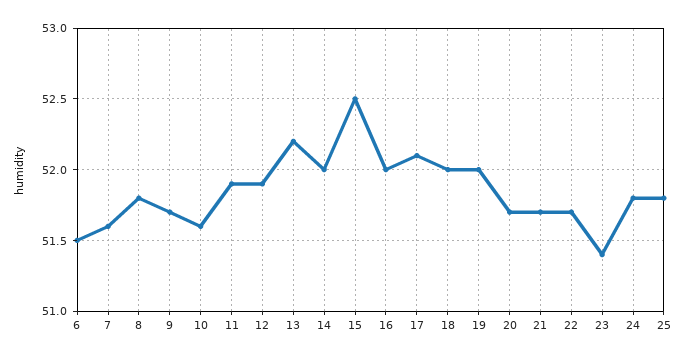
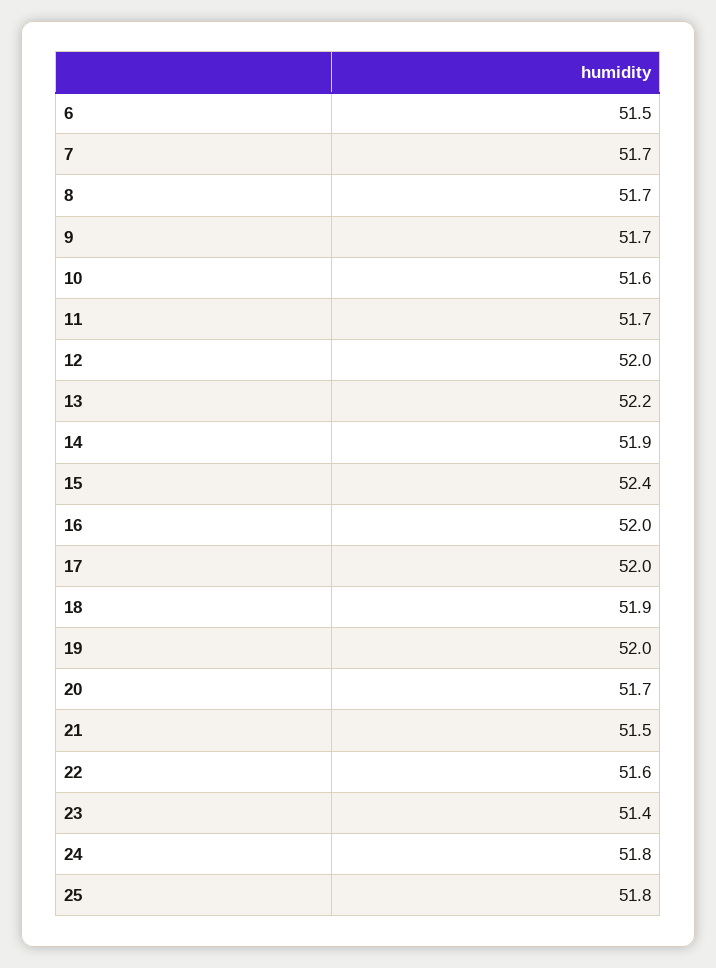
  {
    "6": 51.5,
-   "7": 51.6,
+   "7": 51.7,
-   "8": 51.8,
+   "8": 51.7,
    "9": 51.7,
    "10": 51.6,
-   "11": 51.9,
+   "11": 51.7,
-   "12": 51.9,
+   "12": 52,
    "13": 52.2,
-   "14": 52,
+   "14": 51.9,
-   "15": 52.5,
+   "15": 52.4,
    "16": 52,
-   "17": 52.1,
+   "17": 52,
-   "18": 52,
+   "18": 51.9,
    "19": 52,
    "20": 51.7,
-   "21": 51.7,
+   "21": 51.5,
-   "22": 51.7,
+   "22": 51.6,
    "23": 51.4,
    "24": 51.8,
    "25": 51.8
  }

